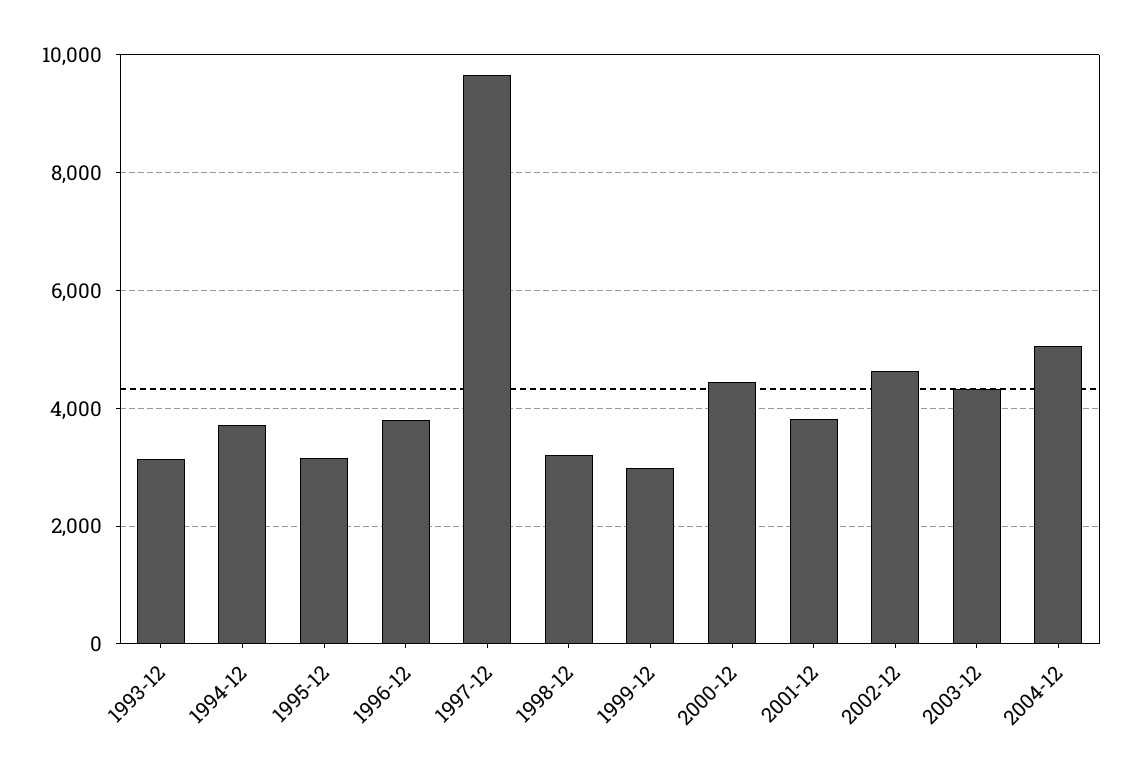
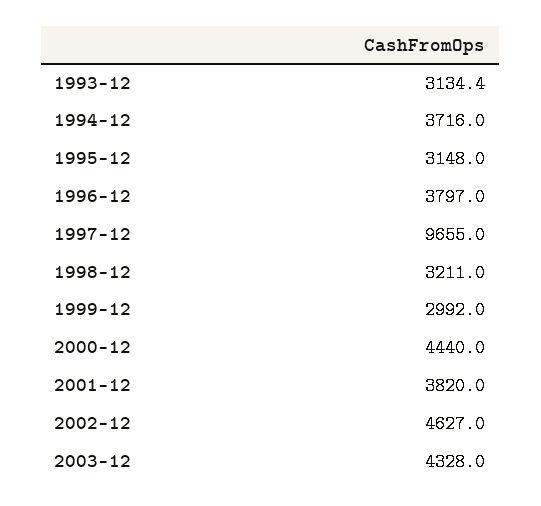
  {
    "1993-12": 3134.4,
    "1994-12": 3716,
    "1995-12": 3148,
    "1996-12": 3797,
    "1997-12": 9655,
    "1998-12": 3211,
    "1999-12": 2992,
    "2000-12": 4440,
    "2001-12": 3820,
    "2002-12": 4627,
-   "2003-12": 4328,
+   "2003-12": 4328
-   "2004-12": 5000
  }

